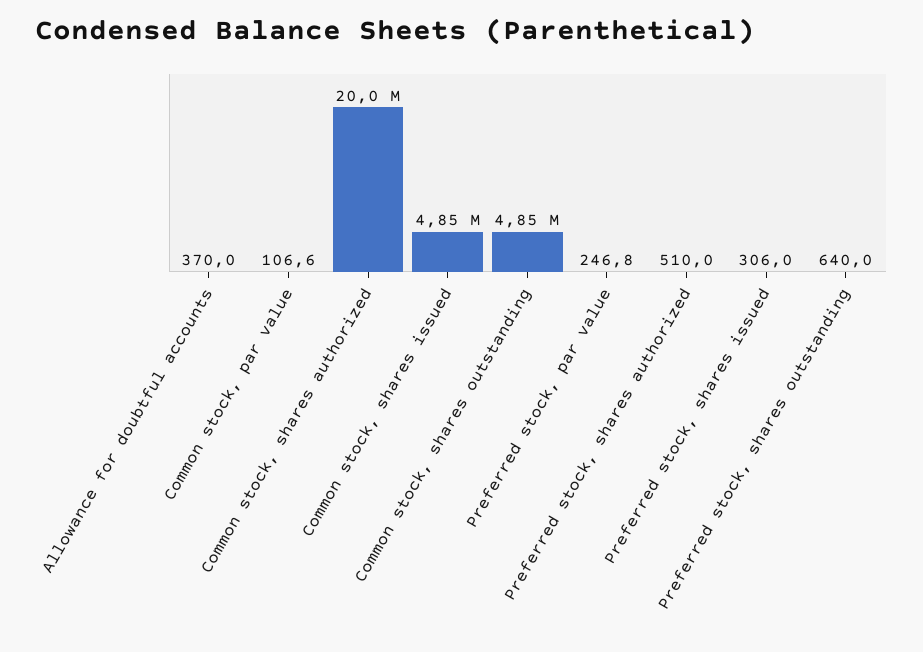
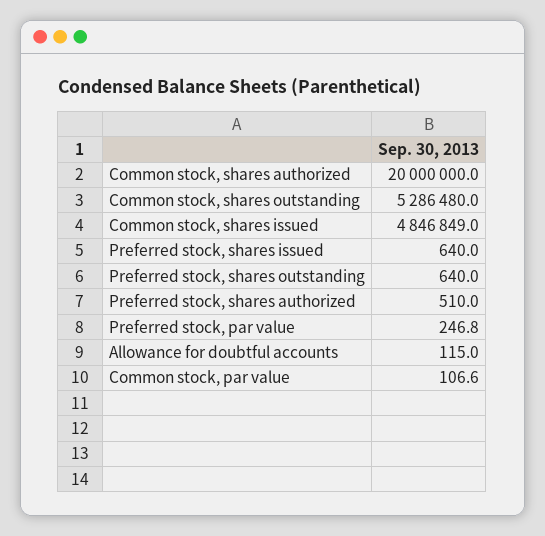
  {
-   "Allowance for doubtful accounts": 370,
+   "Allowance for doubtful accounts": 115,
    "Common stock, par value": 106.6,
    "Common stock, shares authorized": 20000000,
    "Common stock, shares issued": 4846849,
-   "Common stock, shares outstanding": 4850000,
+   "Common stock, shares outstanding": 5286480,
    "Preferred stock, par value": 246.8,
    "Preferred stock, shares authorized": 510,
-   "Preferred stock, shares issued": 306,
+   "Preferred stock, shares issued": 640,
    "Preferred stock, shares outstanding": 640
  }

